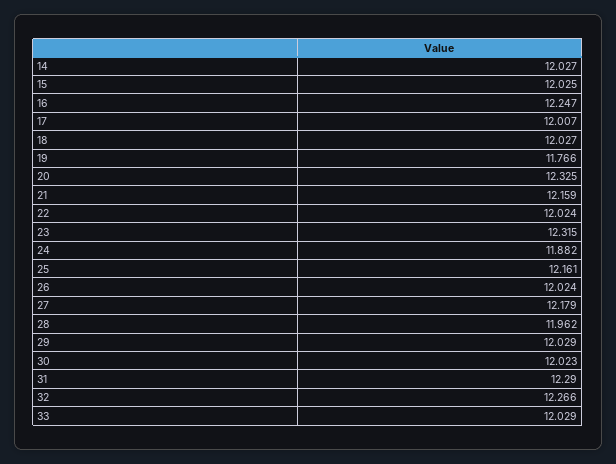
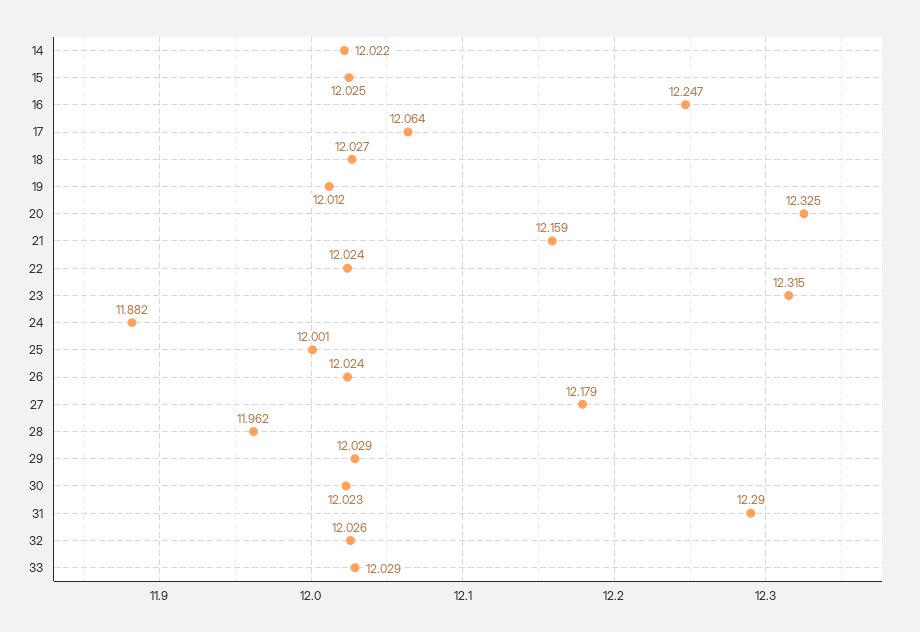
  {
-   "14": 12.027,
+   "14": 12.022,
    "15": 12.025,
    "16": 12.247,
-   "17": 12.007,
+   "17": 12.064,
    "18": 12.027,
-   "19": 11.766,
+   "19": 12.012,
    "20": 12.325,
    "21": 12.159,
    "22": 12.024,
    "23": 12.315,
    "24": 11.882,
-   "25": 12.161,
+   "25": 12.001,
    "26": 12.024,
    "27": 12.179,
    "28": 11.962,
    "29": 12.029,
    "30": 12.023,
    "31": 12.29,
-   "32": 12.266,
+   "32": 12.026,
    "33": 12.029
  }

